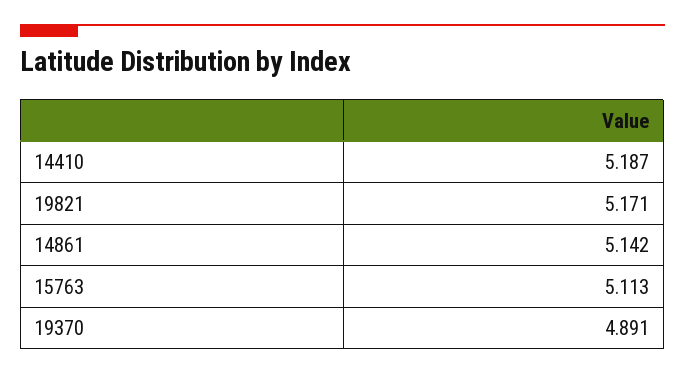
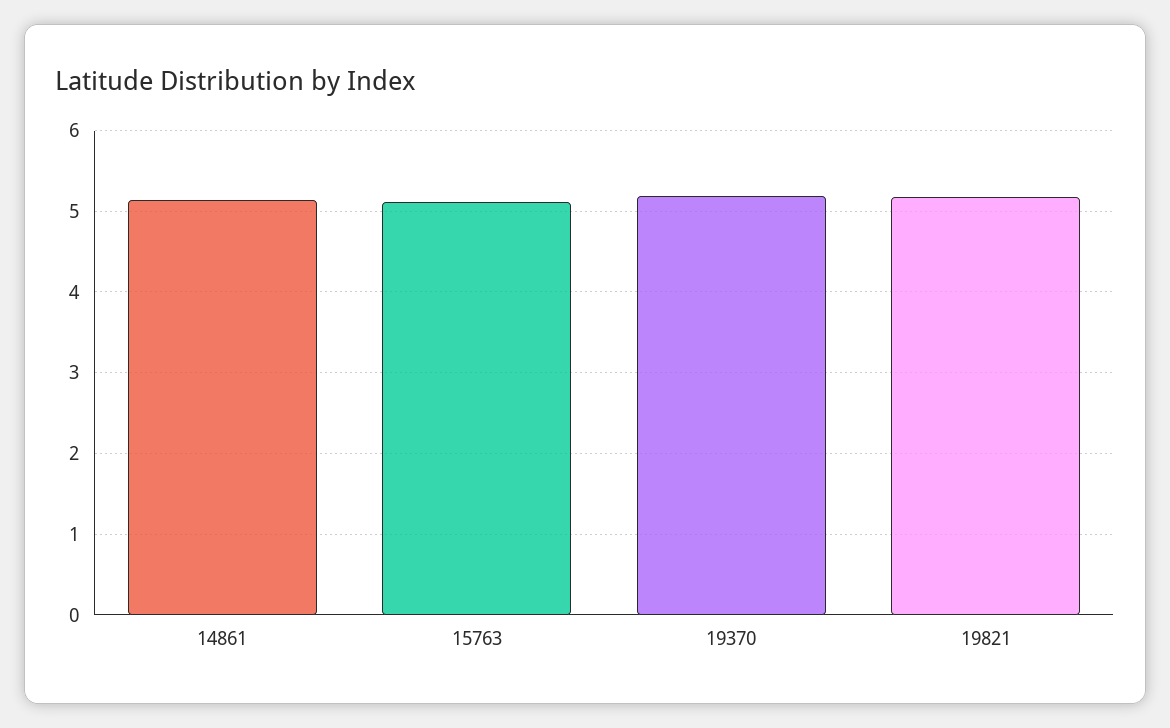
  {
-   "14410": 5.187,
    "19821": 5.171,
    "14861": 5.142,
    "15763": 5.113,
-   "19370": 4.891
+   "19370": 5.2
  }

